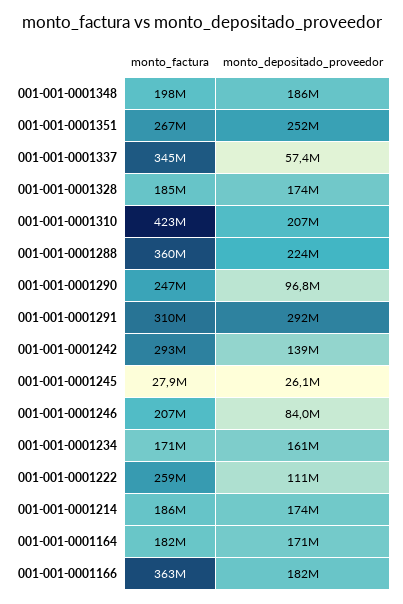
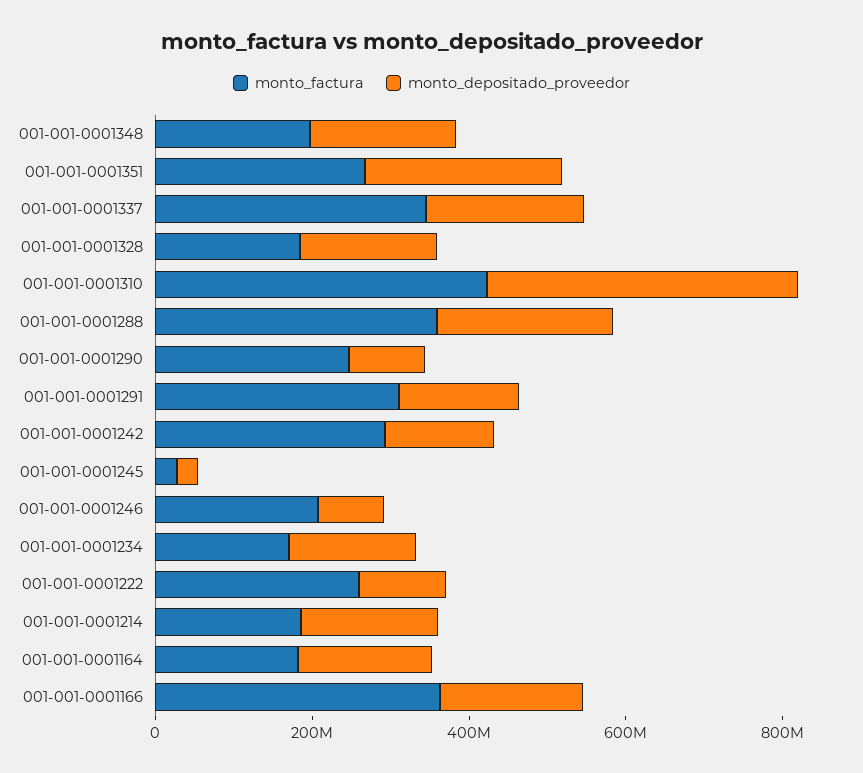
  {
    "monto_factura": {
      "001-001-0001348": 198000000,
      "001-001-0001351": 267000000,
      "001-001-0001337": 345000000,
      "001-001-0001328": 185000000,
      "001-001-0001310": 423000000,
      "001-001-0001288": 360000000,
      "001-001-0001290": 247000000,
      "001-001-0001291": 310000000,
      "001-001-0001242": 293000000,
      "001-001-0001245": 27900000,
      "001-001-0001246": 207000000,
      "001-001-0001234": 171000000,
      "001-001-0001222": 259000000,
      "001-001-0001214": 186000000,
      "001-001-0001164": 182000000,
      "001-001-0001166": 363000000
    },
    "monto_depositado_proveedor": {
      "001-001-0001348": 186000000,
      "001-001-0001351": 252000000,
-     "001-001-0001337": 57400000,
+     "001-001-0001337": 200000000,
      "001-001-0001328": 174000000,
-     "001-001-0001310": 207000000,
+     "001-001-0001310": 400000000,
      "001-001-0001288": 224000000,
      "001-001-0001290": 96800000,
-     "001-001-0001291": 292000000,
+     "001-001-0001291": 150000000,
      "001-001-0001242": 139000000,
      "001-001-0001245": 26100000,
      "001-001-0001246": 84000000,
      "001-001-0001234": 161000000,
      "001-001-0001222": 111000000,
      "001-001-0001214": 174000000,
      "001-001-0001164": 171000000,
      "001-001-0001166": 182000000
    }
  }

